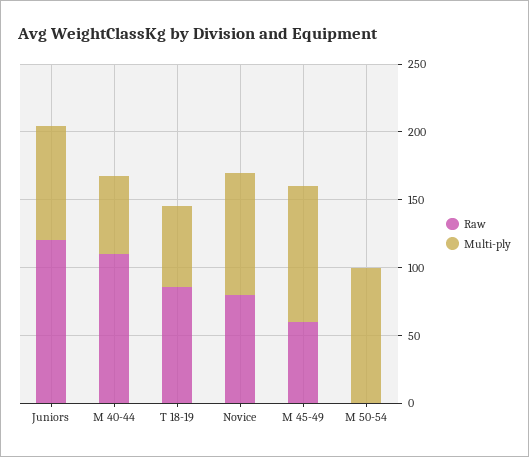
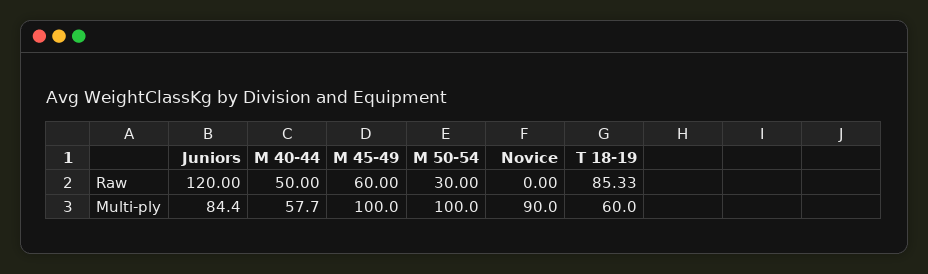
  {
    "Raw": {
      "Juniors": 120,
-     "M 40-44": 110,
+     "M 40-44": 50,
      "T 18-19": 85.33,
-     "Novice": 80,
+     "Novice": 0,
      "M 45-49": 60,
-     "M 50-54": 0
+     "M 50-54": 30
    },
    "Multi-ply": {
      "Juniors": 84.4,
      "M 40-44": 57.7,
      "T 18-19": 60,
      "Novice": 90,
      "M 45-49": 100,
      "M 50-54": 100
    }
  }

